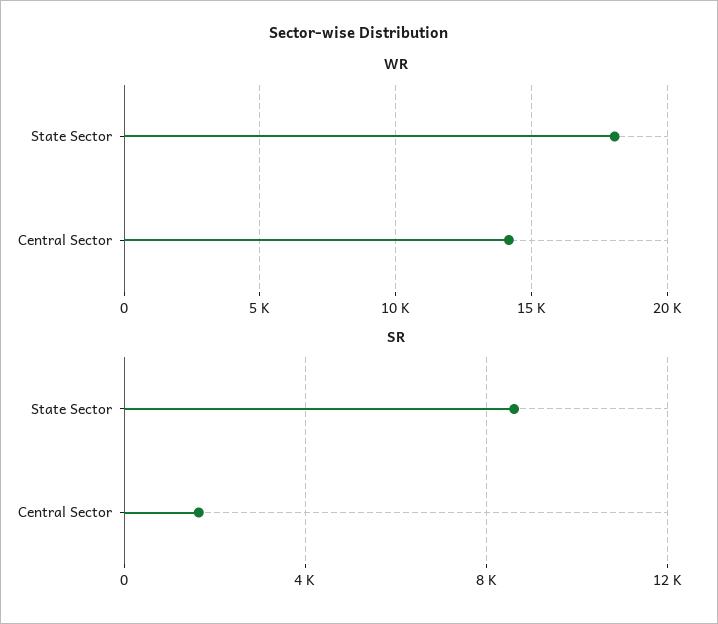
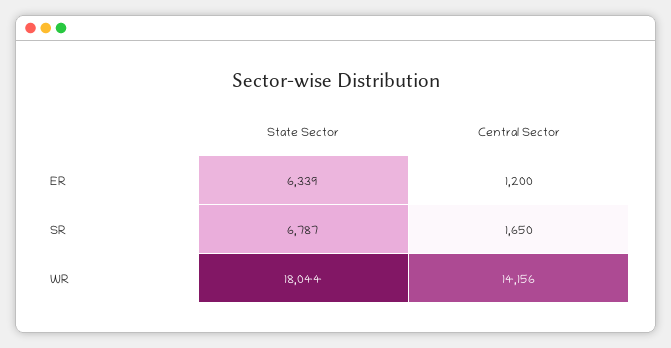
  {
    "WR": {
      "State Sector": 18044,
      "Central Sector": 14156
    },
    "SR": {
-     "State Sector": 8500,
+     "State Sector": 6787,
      "Central Sector": 1650
-   }
+   },
+   "ER": {
+     "State Sector": 6339,
+     "Central Sector": 1200
+   }
  }

